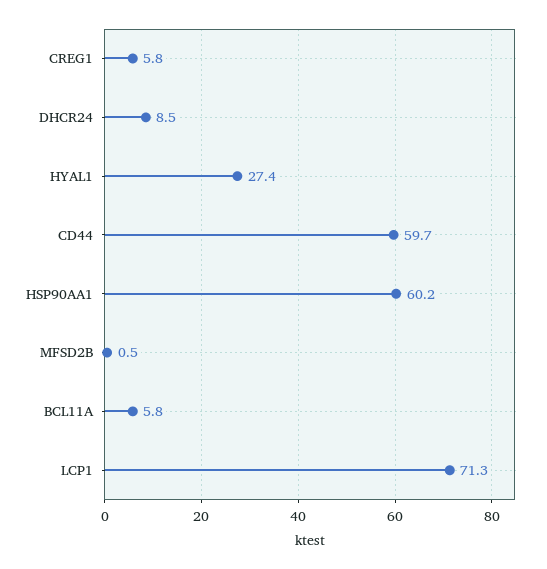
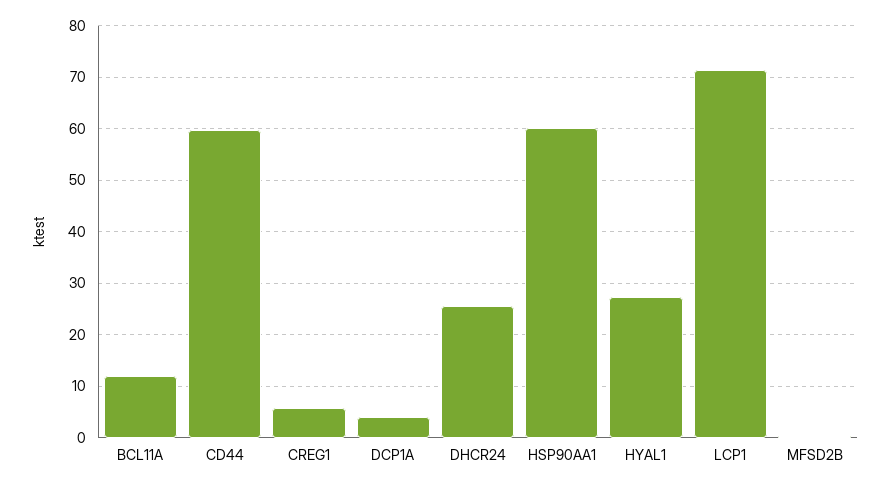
  {
    "CREG1": 5.8,
-   "DHCR24": 8.5,
+   "DHCR24": 26,
    "HYAL1": 27.4,
    "CD44": 59.7,
    "HSP90AA1": 60.2,
    "MFSD2B": 0.5,
-   "BCL11A": 5.8,
+   "BCL11A": 12,
-   "LCP1": 71.3
+   "LCP1": 71.3,
+   "DCP1A": 4
  }

